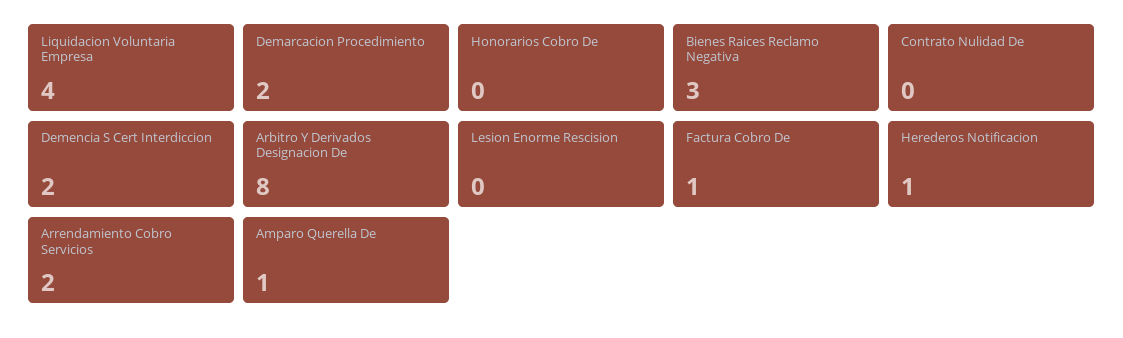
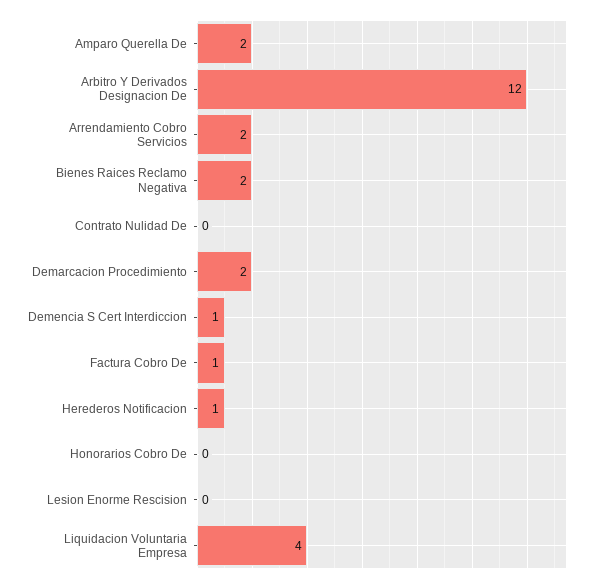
  {
    "Liquidacion Voluntaria Empresa": 4,
    "Demarcacion Procedimiento": 2,
    "Honorarios Cobro De": 0,
-   "Bienes Raices Reclamo Negativa": 3,
+   "Bienes Raices Reclamo Negativa": 2,
    "Contrato Nulidad De": 0,
-   "Demencia S Cert Interdiccion": 2,
+   "Demencia S Cert Interdiccion": 1,
-   "Arbitro Y Derivados Designacion De": 8,
+   "Arbitro Y Derivados Designacion De": 12,
    "Lesion Enorme Rescision": 0,
    "Factura Cobro De": 1,
    "Herederos Notificacion": 1,
    "Arrendamiento Cobro Servicios": 2,
-   "Amparo Querella De": 1
+   "Amparo Querella De": 2
  }

